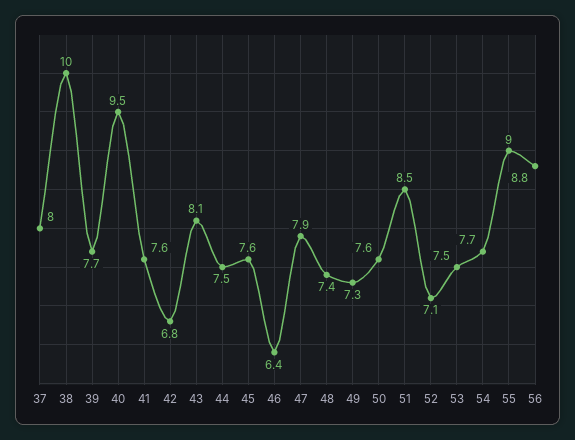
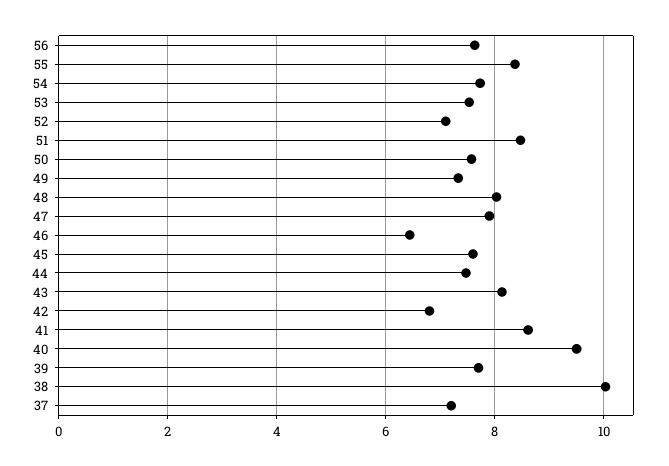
  {
-   "37": 8,
+   "37": 7.2,
    "38": 10,
    "39": 7.7,
    "40": 9.5,
-   "41": 7.6,
+   "41": 8.6,
    "42": 6.8,
    "43": 8.1,
    "44": 7.5,
    "45": 7.6,
    "46": 6.4,
    "47": 7.9,
-   "48": 7.4,
+   "48": 8,
    "49": 7.3,
    "50": 7.6,
    "51": 8.5,
    "52": 7.1,
    "53": 7.5,
    "54": 7.7,
-   "55": 9,
+   "55": 8.4,
-   "56": 8.8
+   "56": 7.6
  }

